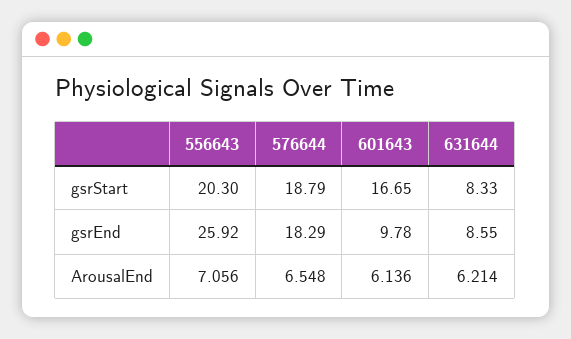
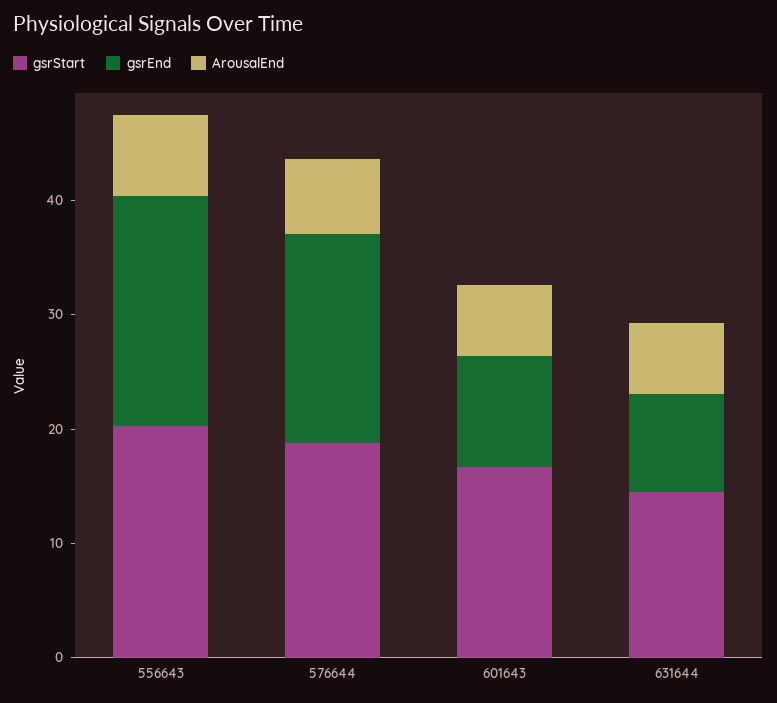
  {
    "gsrStart": {
      "556643": 20.3,
      "576644": 18.79,
      "601643": 16.65,
-     "631644": 8.33
+     "631644": 14
    },
    "gsrEnd": {
-     "556643": 25.92,
+     "556643": 20,
      "576644": 18.29,
      "601643": 9.78,
      "631644": 8.55
    },
    "ArousalEnd": {
      "556643": 7.056,
      "576644": 6.548,
      "601643": 6.136,
      "631644": 6.214
    }
  }

